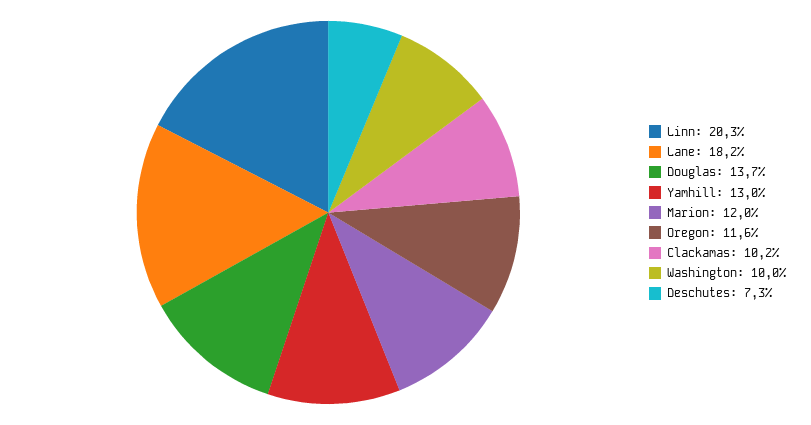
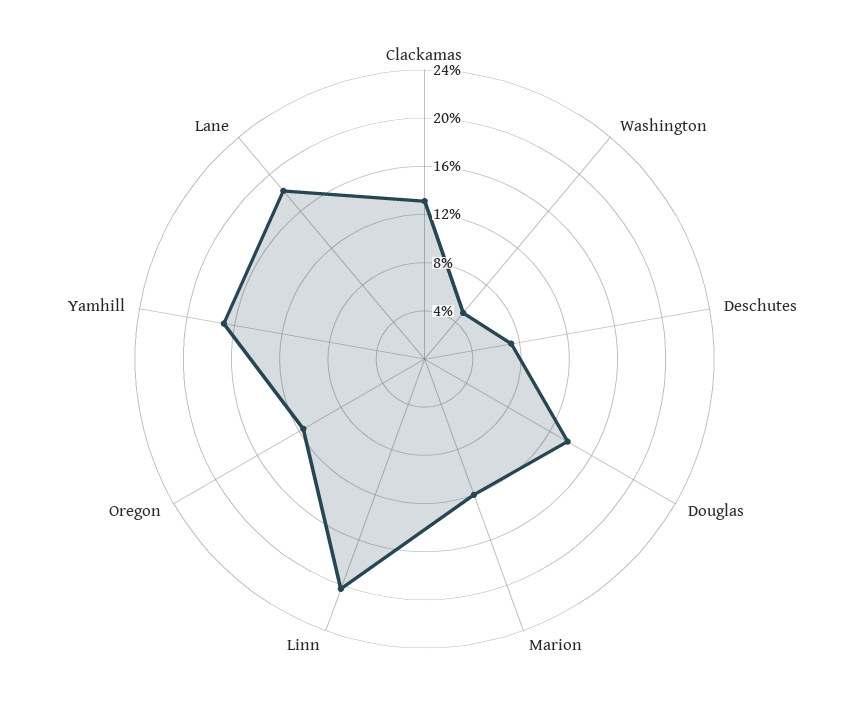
  {
    "Linn": 20.3,
    "Lane": 18.2,
    "Douglas": 13.7,
-   "Yamhill": 13,
+   "Yamhill": 17,
    "Marion": 12,
    "Oregon": 11.6,
-   "Clackamas": 10.2,
+   "Clackamas": 13,
-   "Washington": 10,
+   "Washington": 5,
    "Deschutes": 7.3
  }

